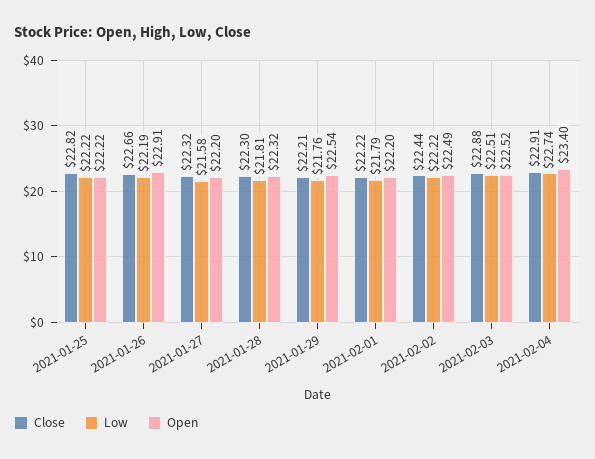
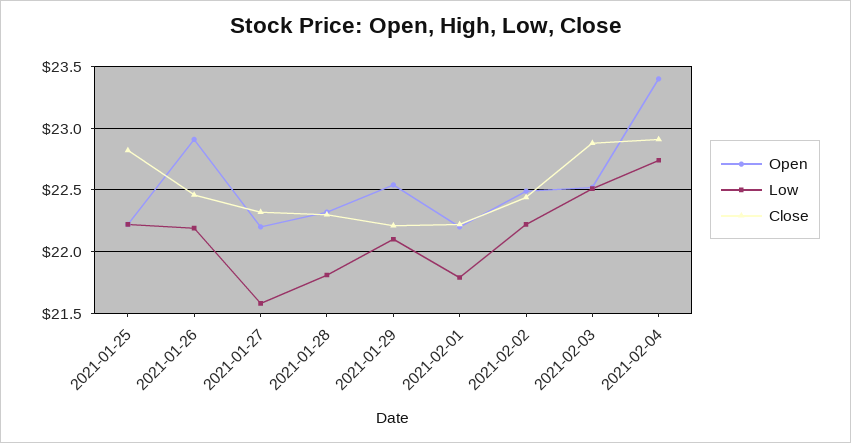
  {
    "Close": {
      "2021-01-25": 22.82,
-     "2021-01-26": 22.66,
+     "2021-01-26": 22.45,
      "2021-01-27": 22.32,
      "2021-01-28": 22.3,
      "2021-01-29": 22.21,
      "2021-02-01": 22.22,
      "2021-02-02": 22.44,
      "2021-02-03": 22.88,
      "2021-02-04": 22.91
    },
    "Low": {
      "2021-01-25": 22.22,
      "2021-01-26": 22.19,
      "2021-01-27": 21.58,
      "2021-01-28": 21.81,
-     "2021-01-29": 21.76,
+     "2021-01-29": 22.1,
      "2021-02-01": 21.79,
      "2021-02-02": 22.22,
      "2021-02-03": 22.51,
      "2021-02-04": 22.74
    },
    "Open": {
      "2021-01-25": 22.22,
      "2021-01-26": 22.91,
      "2021-01-27": 22.2,
      "2021-01-28": 22.32,
      "2021-01-29": 22.54,
      "2021-02-01": 22.2,
      "2021-02-02": 22.49,
      "2021-02-03": 22.52,
      "2021-02-04": 23.4
    }
  }

